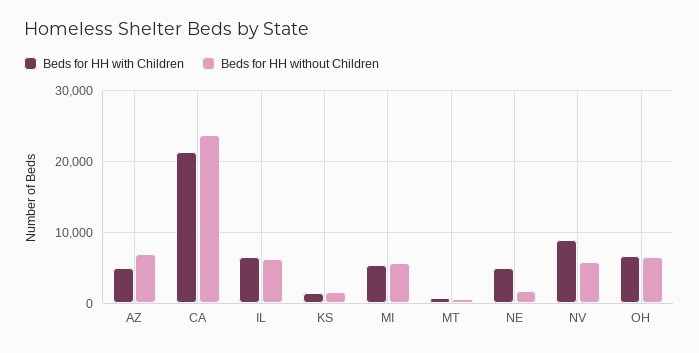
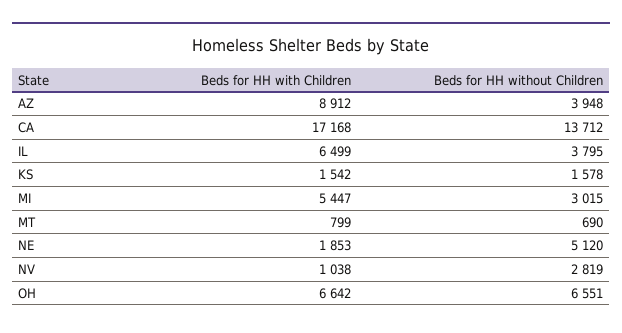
  {
    "Beds for HH with Children": {
-     "AZ": 5000,
+     "AZ": 8912,
-     "CA": 21000,
+     "CA": 17168,
      "IL": 6499,
      "KS": 1542,
      "MI": 5447,
      "MT": 799,
-     "NE": 5000,
+     "NE": 1853,
-     "NV": 9000,
+     "NV": 1038,
      "OH": 6642
    },
    "Beds for HH without Children": {
-     "AZ": 7000,
+     "AZ": 3948,
-     "CA": 24000,
+     "CA": 13712,
-     "IL": 6000,
+     "IL": 3795,
      "KS": 1578,
-     "MI": 6000,
+     "MI": 3015,
      "MT": 690,
-     "NE": 2000,
+     "NE": 5120,
-     "NV": 6000,
+     "NV": 2819,
      "OH": 6551
    }
  }

